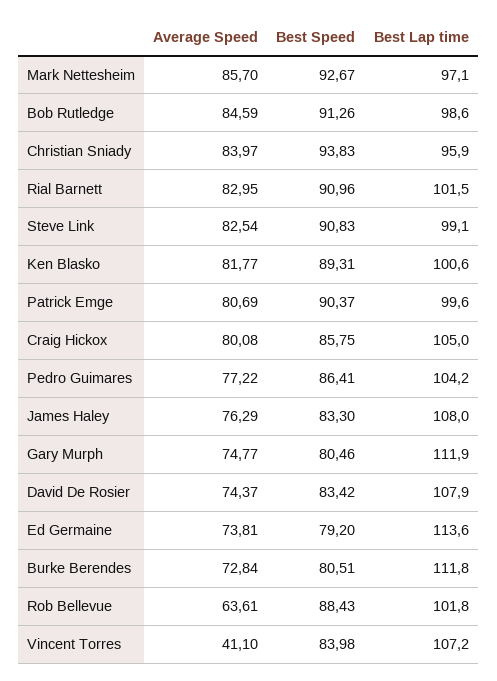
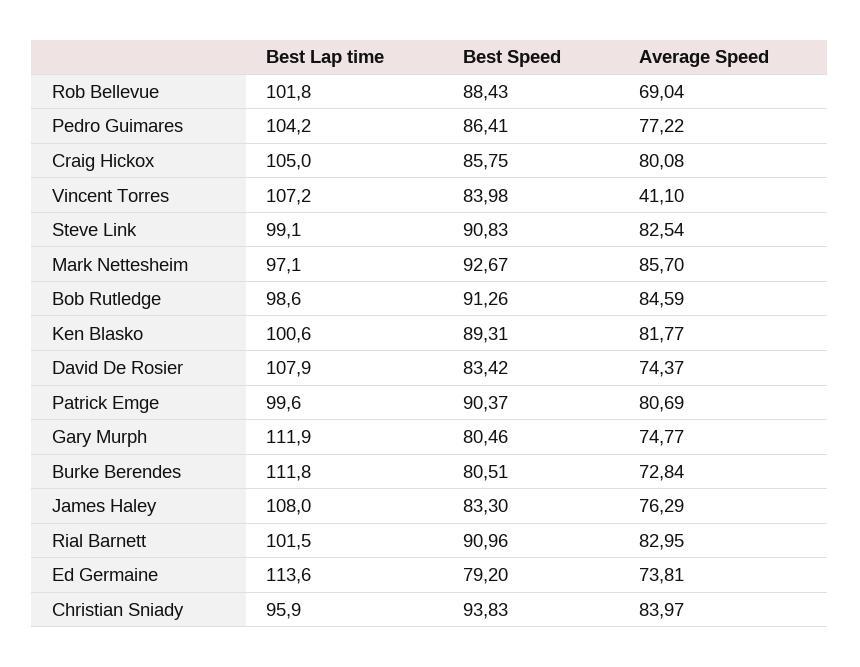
  {
    "Average Speed": {
      "Mark Nettesheim": 85.7,
      "Bob Rutledge": 84.59,
      "Christian Sniady": 83.97,
      "Rial Barnett": 82.95,
      "Steve Link": 82.54,
      "Ken Blasko": 81.77,
      "Patrick Emge": 80.69,
      "Craig Hickox": 80.08,
      "Pedro Guimares": 77.22,
      "James Haley": 76.29,
      "Gary Murph": 74.77,
      "David De Rosier": 74.37,
      "Ed Germaine": 73.81,
      "Burke Berendes": 72.84,
-     "Rob Bellevue": 63.61,
+     "Rob Bellevue": 69.04,
      "Vincent Torres": 41.1
    },
    "Best Speed": {
      "Mark Nettesheim": 92.67,
      "Bob Rutledge": 91.26,
      "Christian Sniady": 93.83,
      "Rial Barnett": 90.96,
      "Steve Link": 90.83,
      "Ken Blasko": 89.31,
      "Patrick Emge": 90.37,
      "Craig Hickox": 85.75,
      "Pedro Guimares": 86.41,
      "James Haley": 83.3,
      "Gary Murph": 80.46,
      "David De Rosier": 83.42,
      "Ed Germaine": 79.2,
      "Burke Berendes": 80.51,
      "Rob Bellevue": 88.43,
      "Vincent Torres": 83.98
    },
    "Best Lap time": {
      "Mark Nettesheim": 97.1,
      "Bob Rutledge": 98.6,
      "Christian Sniady": 95.9,
      "Rial Barnett": 101.5,
      "Steve Link": 99.1,
      "Ken Blasko": 100.6,
      "Patrick Emge": 99.6,
      "Craig Hickox": 105,
      "Pedro Guimares": 104.2,
      "James Haley": 108,
      "Gary Murph": 111.9,
      "David De Rosier": 107.9,
      "Ed Germaine": 113.6,
      "Burke Berendes": 111.8,
      "Rob Bellevue": 101.8,
      "Vincent Torres": 107.2
    }
  }

